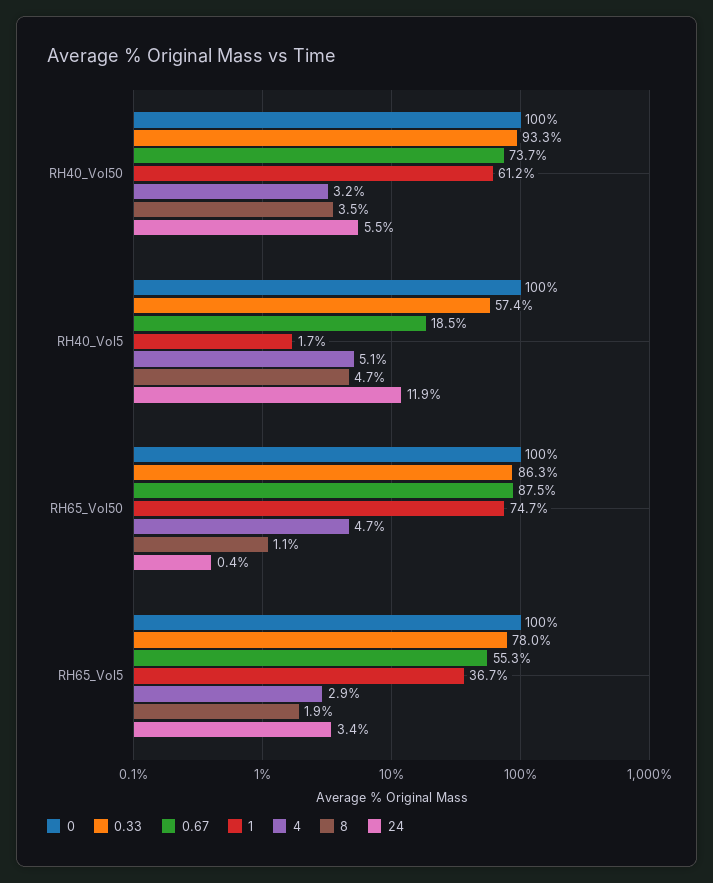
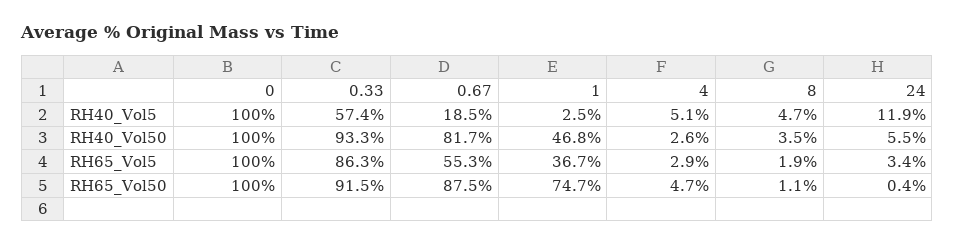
  {
    "0": {
      "RH40_Vol50": 100,
      "RH40_Vol5": 100,
      "RH65_Vol50": 100,
      "RH65_Vol5": 100
    },
    "0.33": {
      "RH40_Vol50": 93.3,
      "RH40_Vol5": 57.4,
-     "RH65_Vol50": 86.3,
+     "RH65_Vol50": 91.5,
-     "RH65_Vol5": 78
+     "RH65_Vol5": 86.3
    },
    "0.67": {
-     "RH40_Vol50": 73.7,
+     "RH40_Vol50": 81.7,
      "RH40_Vol5": 18.5,
      "RH65_Vol50": 87.5,
      "RH65_Vol5": 55.3
    },
    "1": {
-     "RH40_Vol50": 61.2,
+     "RH40_Vol50": 46.8,
-     "RH40_Vol5": 1.7,
+     "RH40_Vol5": 2.5,
      "RH65_Vol50": 74.7,
      "RH65_Vol5": 36.7
    },
    "4": {
-     "RH40_Vol50": 3.2,
+     "RH40_Vol50": 2.6,
      "RH40_Vol5": 5.1,
      "RH65_Vol50": 4.7,
      "RH65_Vol5": 2.9
    },
    "8": {
      "RH40_Vol50": 3.5,
      "RH40_Vol5": 4.7,
      "RH65_Vol50": 1.1,
      "RH65_Vol5": 1.9
    },
    "24": {
      "RH40_Vol50": 5.5,
      "RH40_Vol5": 11.9,
      "RH65_Vol50": 0.4,
      "RH65_Vol5": 3.4
    }
  }

